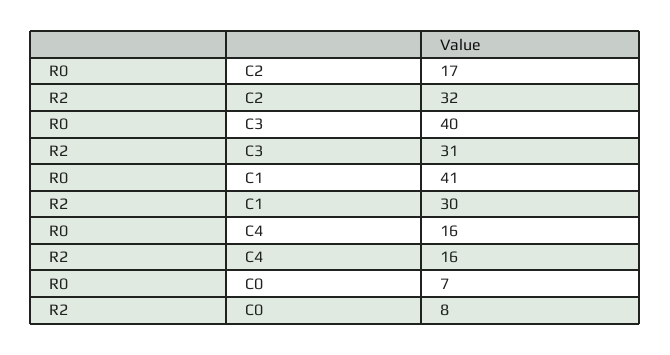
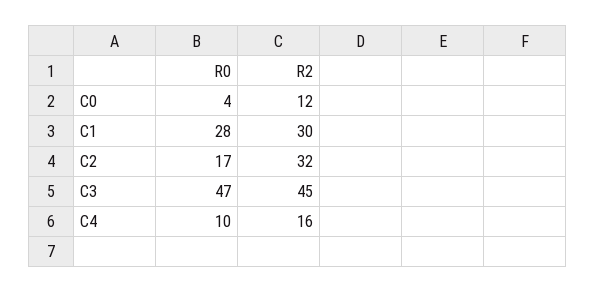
  {
    "R0": {
      "C2": 17,
-     "C3": 40,
+     "C3": 47,
-     "C1": 41,
+     "C1": 28,
-     "C4": 16,
+     "C4": 10,
-     "C0": 7
+     "C0": 4
    },
    "R2": {
      "C2": 32,
-     "C3": 31,
+     "C3": 45,
      "C1": 30,
      "C4": 16,
-     "C0": 8
+     "C0": 12
    }
  }

